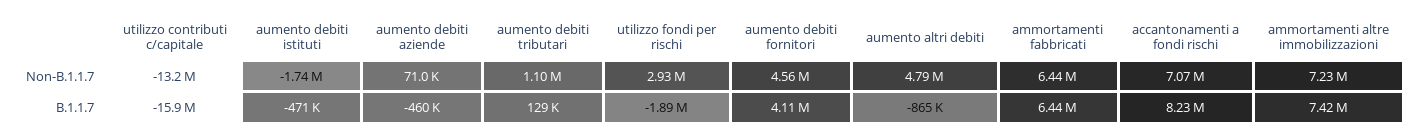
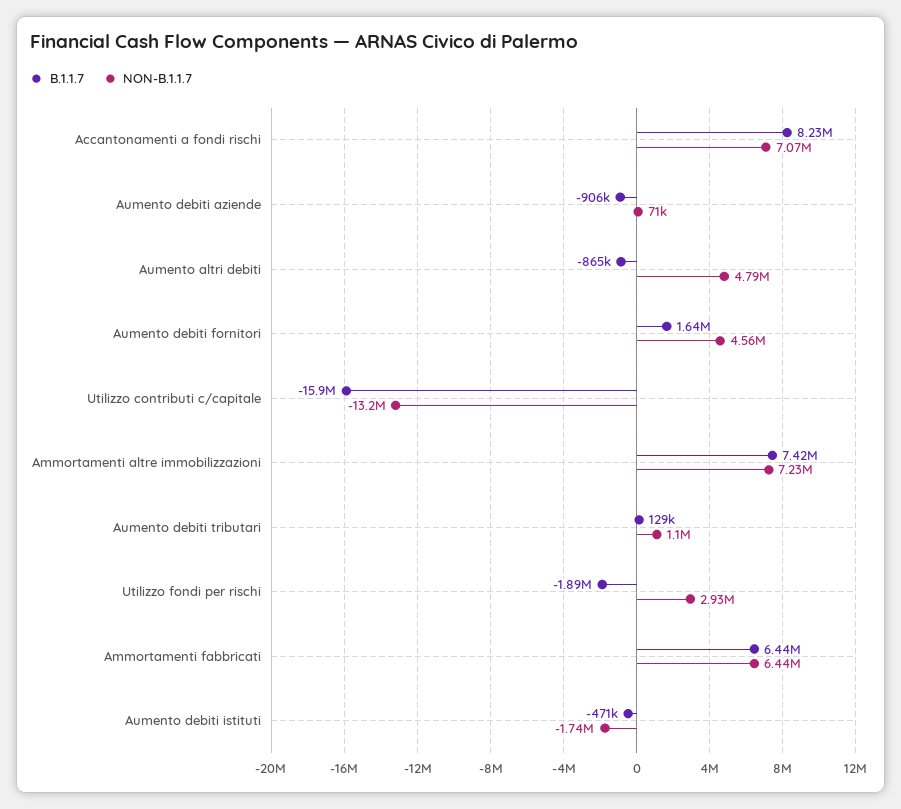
  {
    "Non-B.1.1.7": {
      "utilizzo contributi c/capitale": -13200000,
      "aumento debiti istituti": -1740000,
      "aumento debiti aziende": 71000,
      "aumento debiti tributari": 1100000,
      "utilizzo fondi per rischi": 2930000,
      "aumento debiti fornitori": 4560000,
      "aumento altri debiti": 4790000,
      "ammortamenti fabbricati": 6440000,
      "accantonamenti a fondi rischi": 7070000,
      "ammortamenti altre immobilizzazioni": 7230000
    },
    "B.1.1.7": {
      "utilizzo contributi c/capitale": -15900000,
      "aumento debiti istituti": -471000,
-     "aumento debiti aziende": -460000,
+     "aumento debiti aziende": -906000,
      "aumento debiti tributari": 129000,
      "utilizzo fondi per rischi": -1890000,
-     "aumento debiti fornitori": 4110000,
+     "aumento debiti fornitori": 1640000,
      "aumento altri debiti": -865000,
      "ammortamenti fabbricati": 6440000,
      "accantonamenti a fondi rischi": 8230000,
      "ammortamenti altre immobilizzazioni": 7420000
    }
  }

